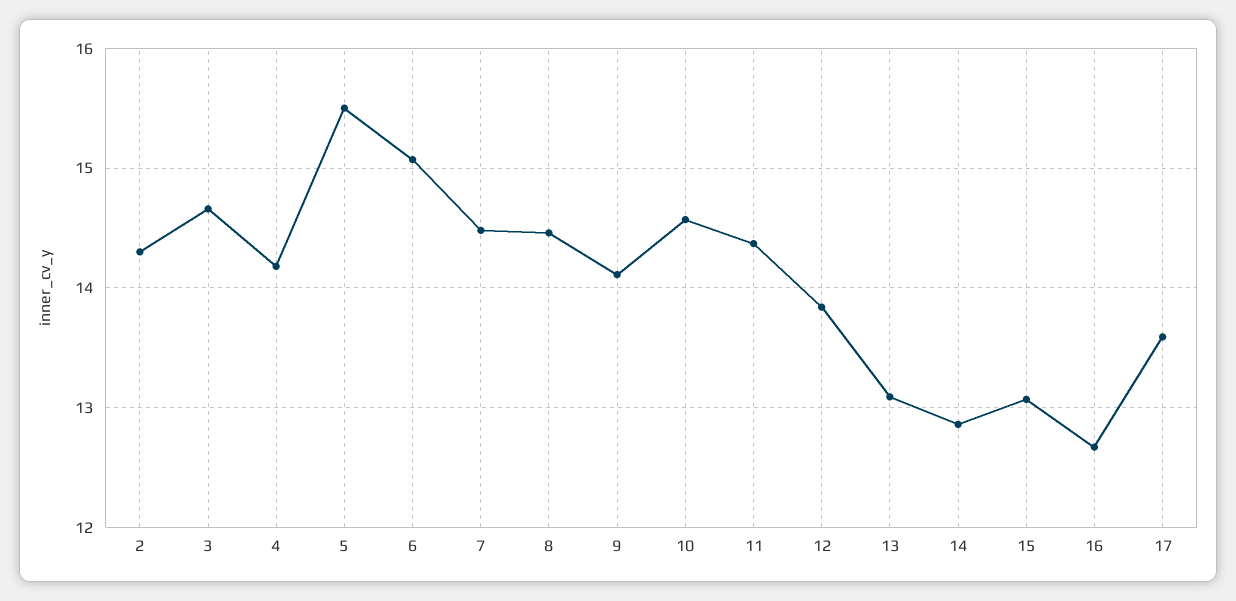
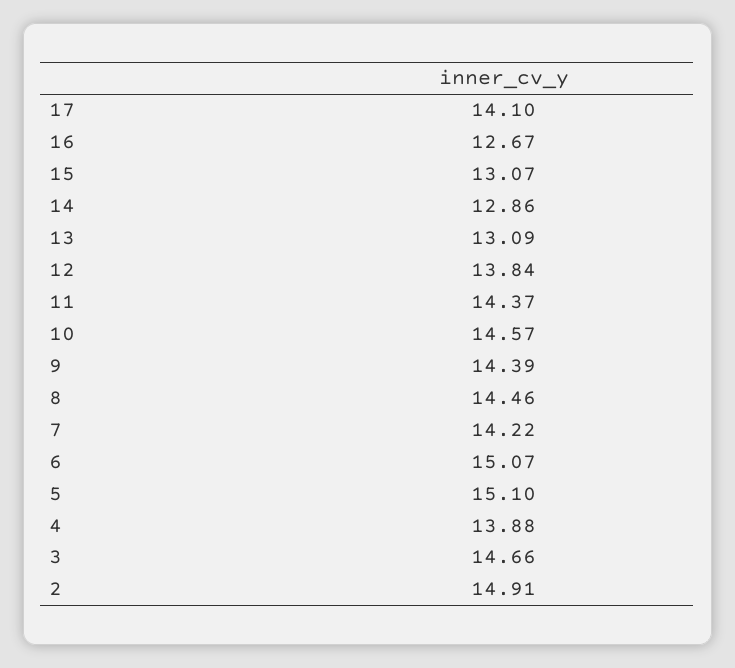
  {
-   "2": 14.3,
+   "2": 14.91,
    "3": 14.66,
-   "4": 14.2,
+   "4": 13.88,
-   "5": 15.5,
+   "5": 15.1,
    "6": 15.07,
-   "7": 14.5,
+   "7": 14.22,
    "8": 14.46,
-   "9": 14.1,
+   "9": 14.39,
    "10": 14.57,
    "11": 14.37,
    "12": 13.84,
    "13": 13.09,
    "14": 12.86,
    "15": 13.07,
    "16": 12.67,
-   "17": 13.6
+   "17": 14.1
  }

